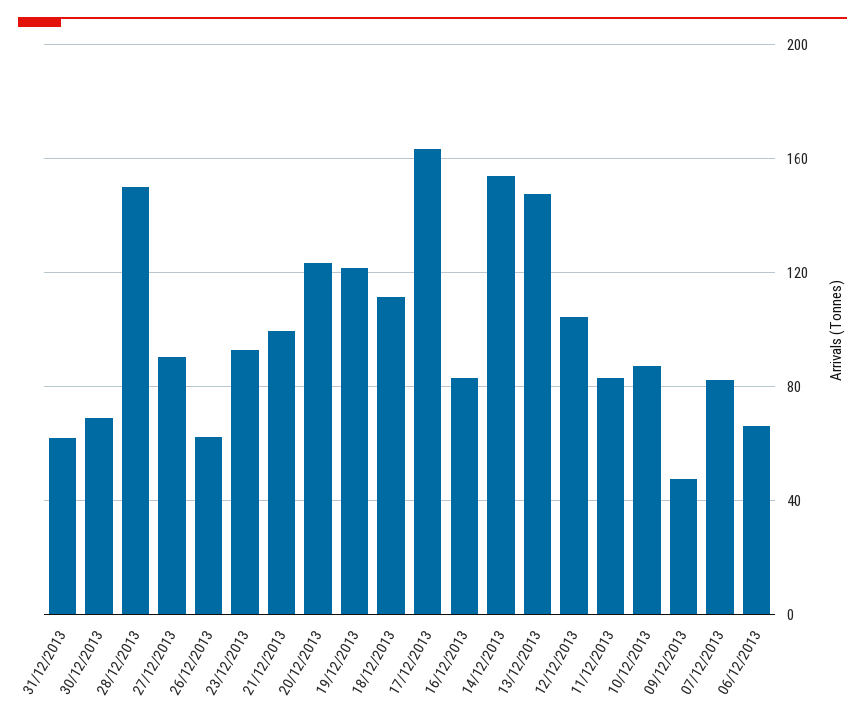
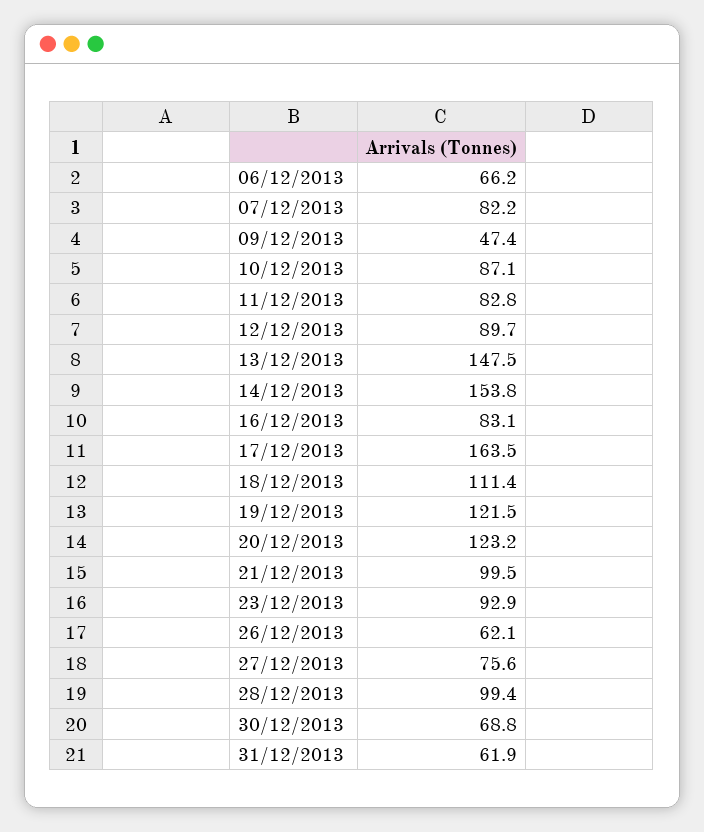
  {
    "31/12/2013": 61.9,
    "30/12/2013": 68.8,
-   "28/12/2013": 150,
+   "28/12/2013": 99.4,
-   "27/12/2013": 90,
+   "27/12/2013": 75.6,
    "26/12/2013": 62.1,
    "23/12/2013": 92.9,
    "21/12/2013": 99.5,
    "20/12/2013": 123.2,
    "19/12/2013": 121.5,
    "18/12/2013": 111.4,
    "17/12/2013": 163.5,
    "16/12/2013": 83.1,
    "14/12/2013": 153.8,
    "13/12/2013": 147.5,
-   "12/12/2013": 105,
+   "12/12/2013": 89.7,
    "11/12/2013": 82.8,
    "10/12/2013": 87.1,
    "09/12/2013": 47.4,
    "07/12/2013": 82.2,
    "06/12/2013": 66.2
  }

